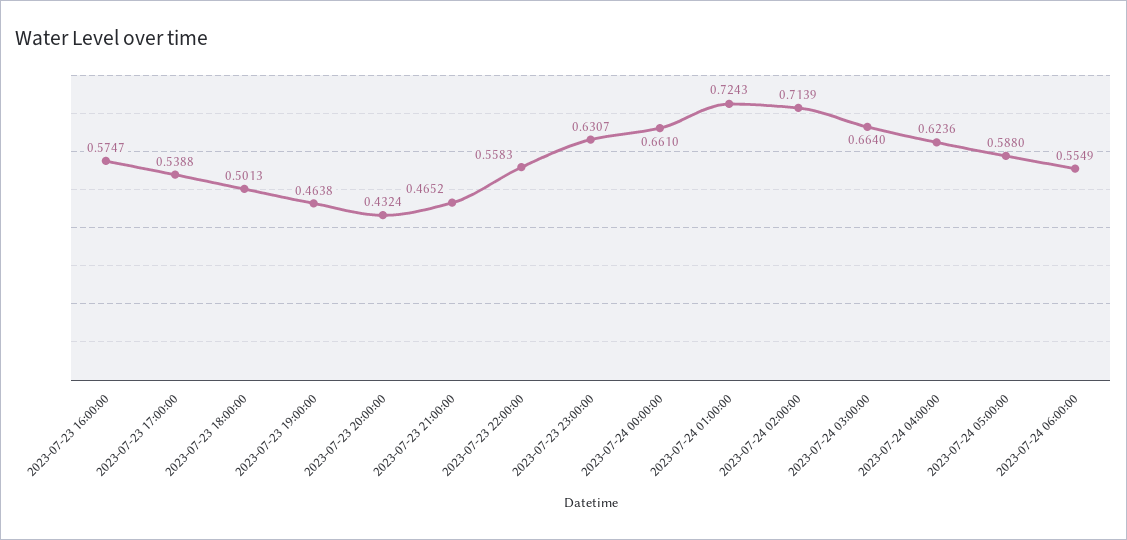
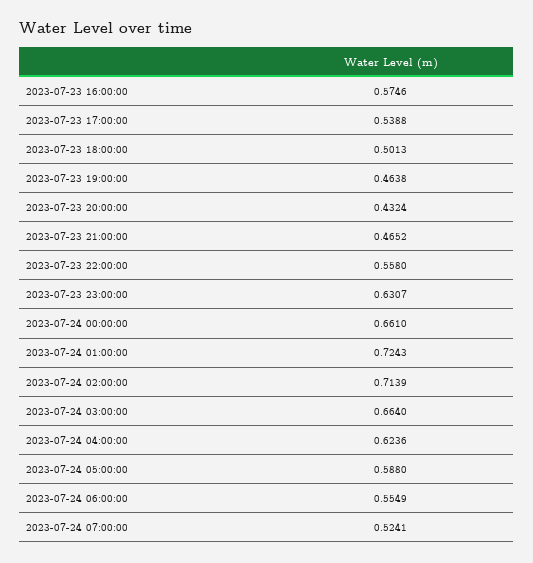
  {
-   "2023-07-23 16:00:00": 0.5747,
+   "2023-07-23 16:00:00": 0.5746,
    "2023-07-23 17:00:00": 0.5388,
    "2023-07-23 18:00:00": 0.5013,
    "2023-07-23 19:00:00": 0.4638,
    "2023-07-23 20:00:00": 0.4324,
    "2023-07-23 21:00:00": 0.4652,
-   "2023-07-23 22:00:00": 0.5583,
+   "2023-07-23 22:00:00": 0.558,
    "2023-07-23 23:00:00": 0.6307,
    "2023-07-24 00:00:00": 0.661,
    "2023-07-24 01:00:00": 0.7243,
    "2023-07-24 02:00:00": 0.7139,
    "2023-07-24 03:00:00": 0.664,
    "2023-07-24 04:00:00": 0.6236,
    "2023-07-24 05:00:00": 0.588,
-   "2023-07-24 06:00:00": 0.5549
+   "2023-07-24 06:00:00": 0.5549,
+   "2023-07-24 07:00:00": 0.5241
  }

